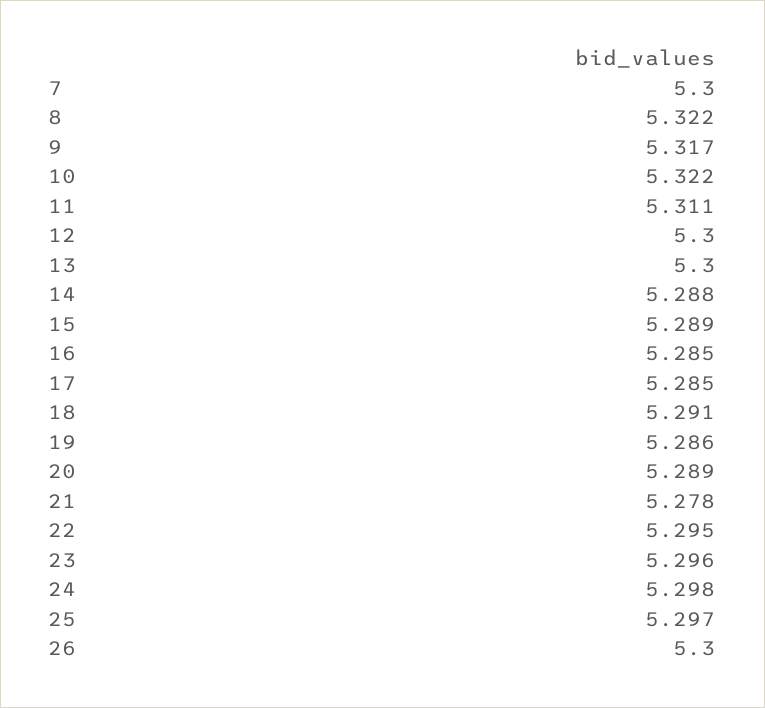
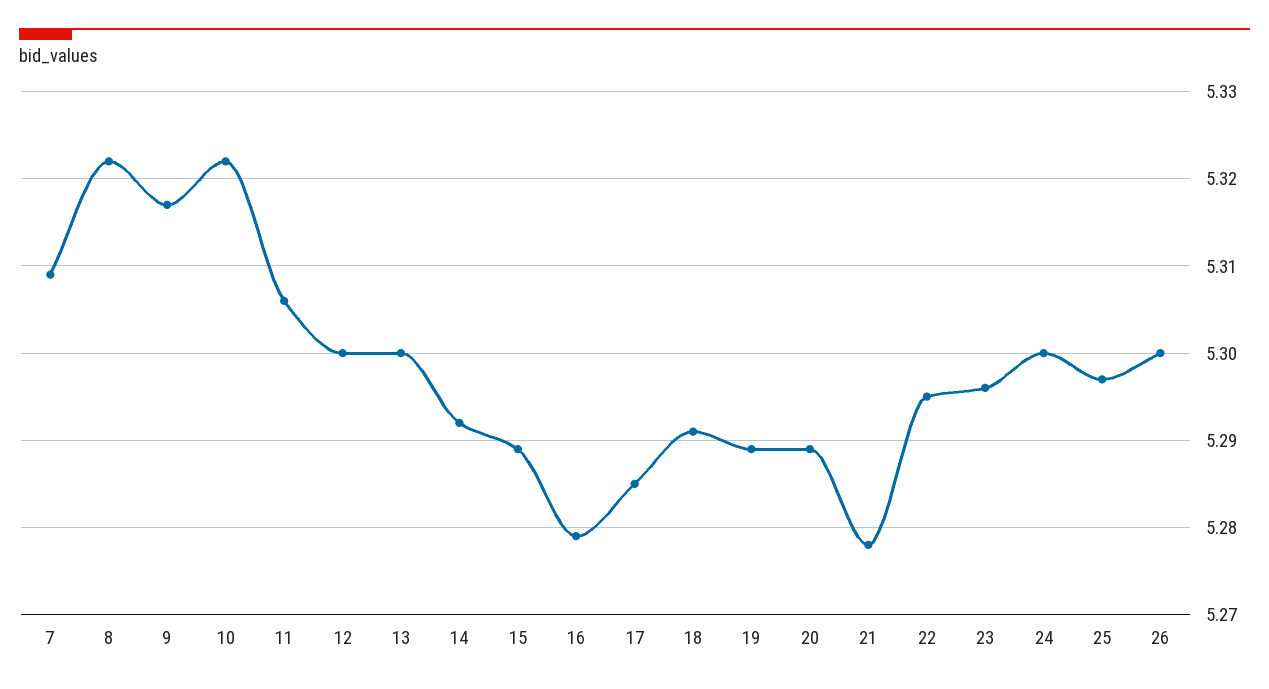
  {
-   "7": 5.3,
+   "7": 5.309,
    "8": 5.322,
    "9": 5.317,
    "10": 5.322,
-   "11": 5.311,
+   "11": 5.306,
    "12": 5.3,
    "13": 5.3,
-   "14": 5.288,
+   "14": 5.292,
    "15": 5.289,
-   "16": 5.285,
+   "16": 5.279,
    "17": 5.285,
    "18": 5.291,
-   "19": 5.286,
+   "19": 5.289,
    "20": 5.289,
    "21": 5.278,
    "22": 5.295,
    "23": 5.296,
-   "24": 5.298,
+   "24": 5.3,
    "25": 5.297,
    "26": 5.3
  }

